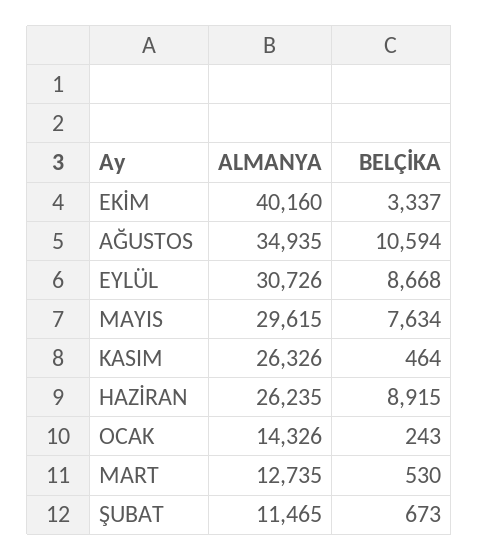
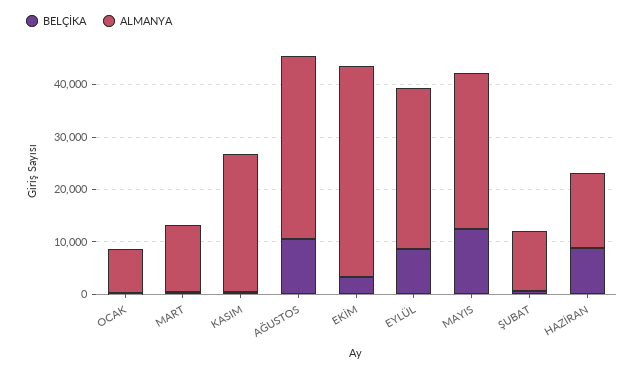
  {
    "ALMANYA": {
      "EKİM": 40160,
      "AĞUSTOS": 34935,
      "EYLÜL": 30726,
      "MAYIS": 29615,
      "KASIM": 26326,
-     "HAZİRAN": 26235,
+     "HAZİRAN": 14000,
-     "OCAK": 14326,
+     "OCAK": 8000,
      "MART": 12735,
      "ŞUBAT": 11465
    },
    "BELÇİKA": {
      "EKİM": 3337,
      "AĞUSTOS": 10594,
      "EYLÜL": 8668,
-     "MAYIS": 7634,
+     "MAYIS": 12000,
      "KASIM": 464,
      "HAZİRAN": 8915,
      "OCAK": 243,
      "MART": 530,
      "ŞUBAT": 673
    }
  }

